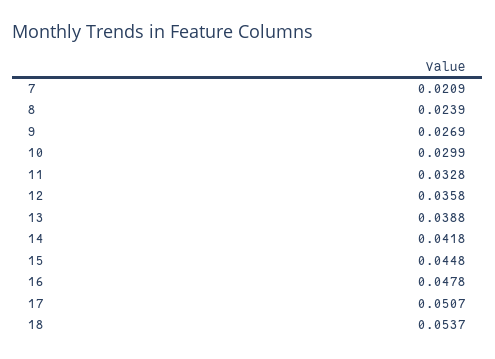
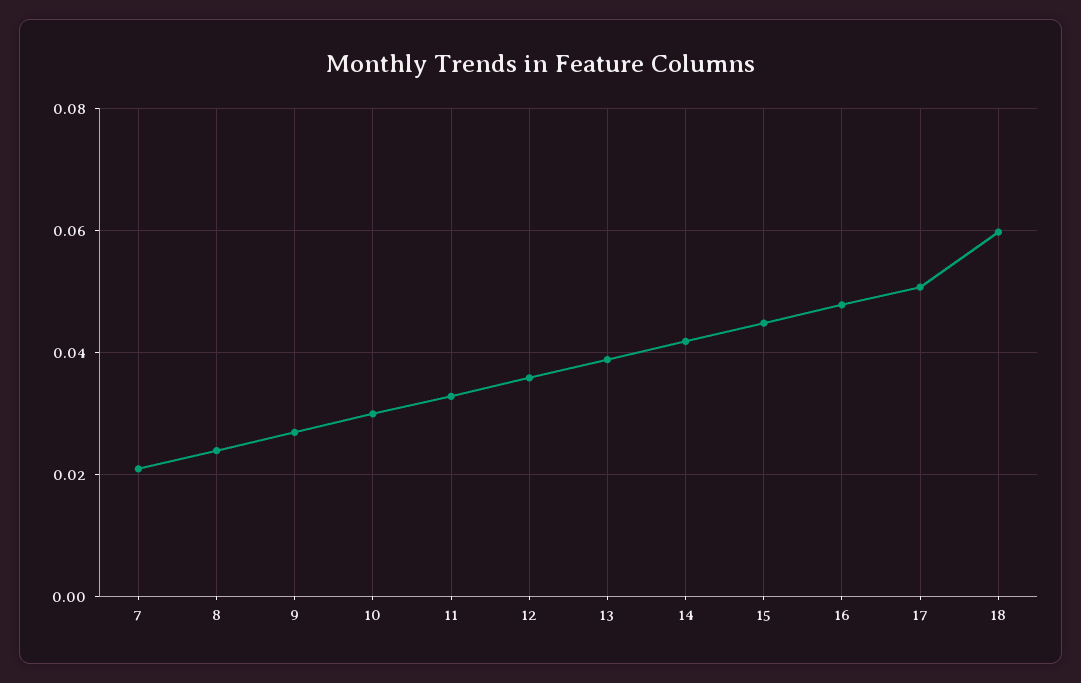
  {
    "7": 0.0209,
    "8": 0.0239,
    "9": 0.0269,
    "10": 0.0299,
    "11": 0.0328,
    "12": 0.0358,
    "13": 0.0388,
    "14": 0.0418,
    "15": 0.0448,
    "16": 0.0478,
    "17": 0.0507,
-   "18": 0.0537
+   "18": 0.06
  }

